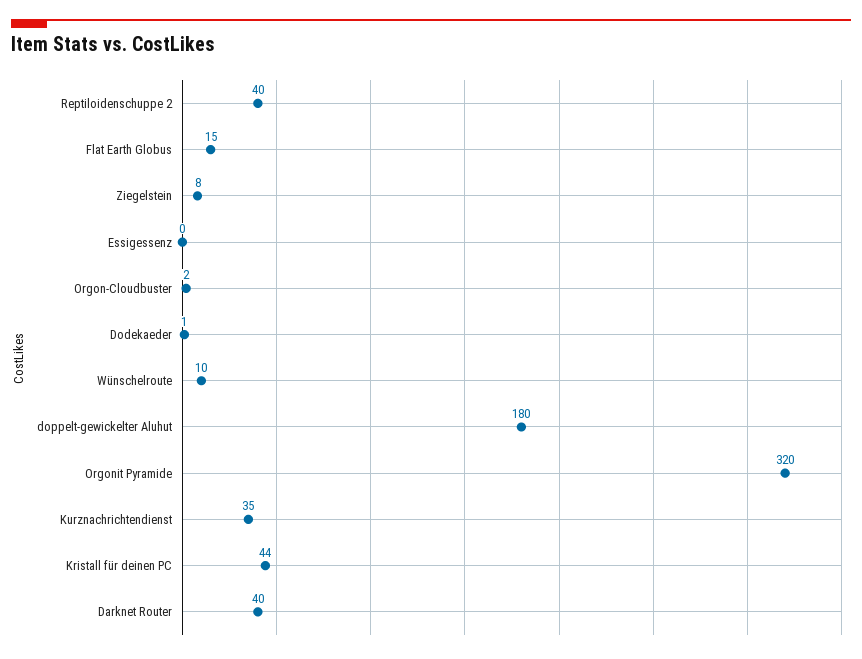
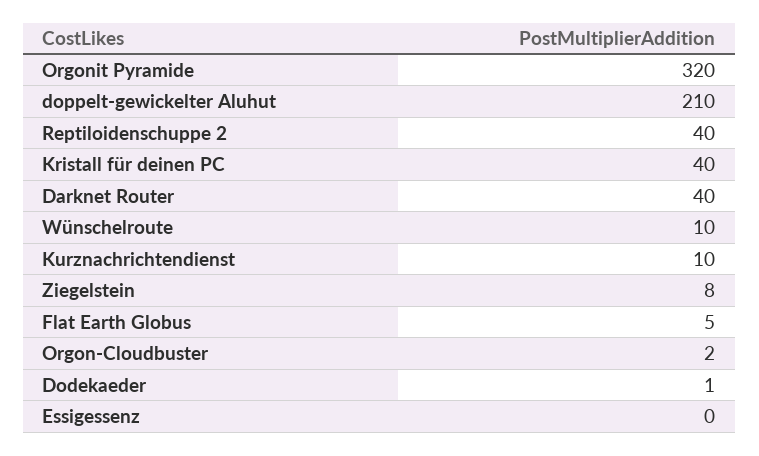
  {
    "Reptiloidenschuppe 2": 40,
-   "Flat Earth Globus": 15,
+   "Flat Earth Globus": 5,
    "Ziegelstein": 8,
    "Essigessenz": 0,
    "Orgon-Cloudbuster": 2,
    "Dodekaeder": 1,
    "Wünschelroute": 10,
-   "doppelt-gewickelter Aluhut": 180,
+   "doppelt-gewickelter Aluhut": 210,
    "Orgonit Pyramide": 320,
-   "Kurznachrichtendienst": 35,
+   "Kurznachrichtendienst": 10,
-   "Kristall für deinen PC": 44,
+   "Kristall für deinen PC": 40,
    "Darknet Router": 40
  }

